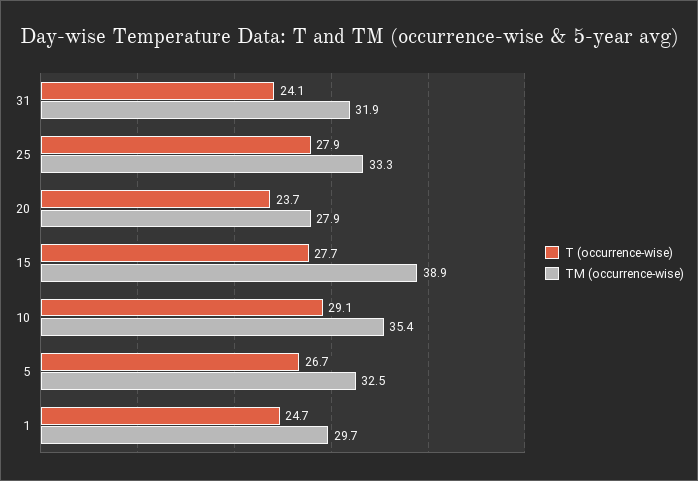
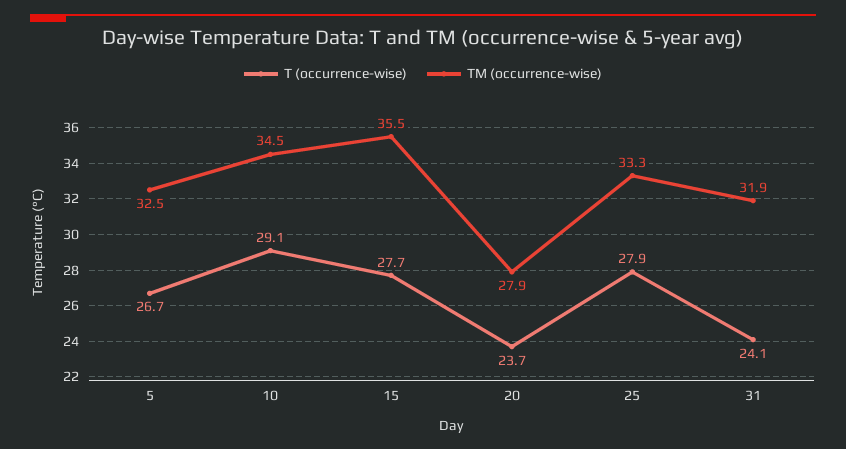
  {
    "T (occurrence-wise)": {
      "31": 24.1,
      "25": 27.9,
      "20": 23.7,
      "15": 27.7,
      "10": 29.1,
-     "5": 26.7,
+     "5": 26.7
-     "1": 24.7
    },
    "TM (occurrence-wise)": {
      "31": 31.9,
      "25": 33.3,
      "20": 27.9,
-     "15": 38.9,
+     "15": 35.5,
-     "10": 35.4,
+     "10": 34.5,
-     "5": 32.5,
+     "5": 32.5
-     "1": 29.7
    }
  }

